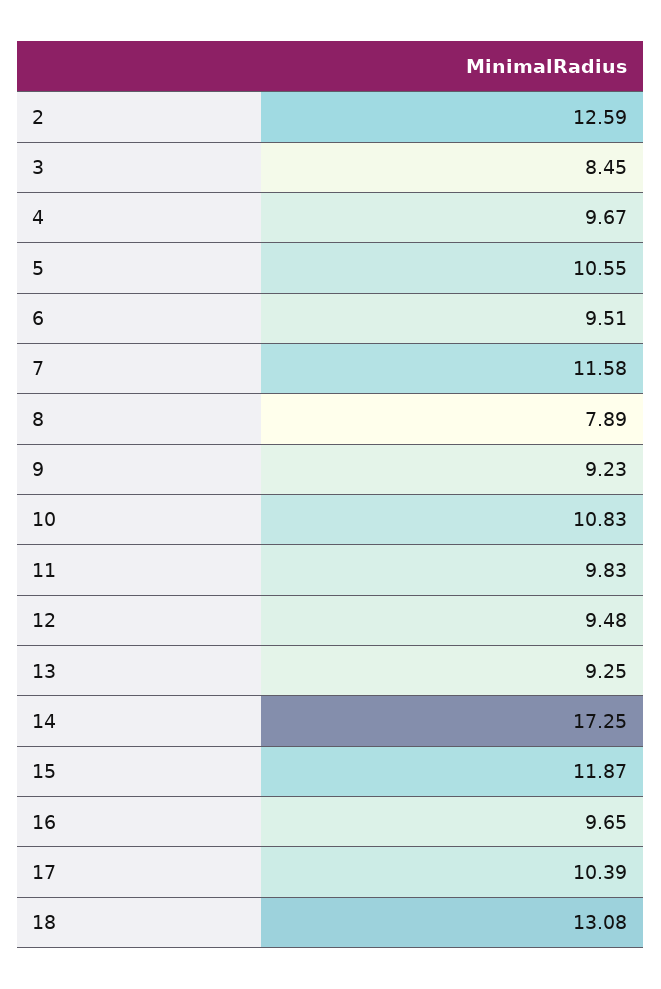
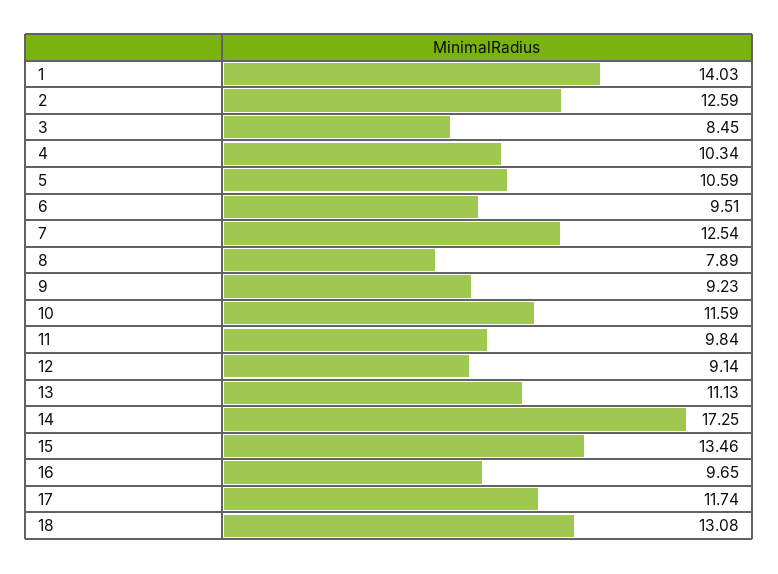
  {
    "2": 12.59,
    "3": 8.45,
-   "4": 9.67,
+   "4": 10.34,
-   "5": 10.55,
+   "5": 10.59,
    "6": 9.51,
-   "7": 11.58,
+   "7": 12.54,
    "8": 7.89,
    "9": 9.23,
-   "10": 10.83,
+   "10": 11.59,
-   "11": 9.83,
+   "11": 9.84,
-   "12": 9.48,
+   "12": 9.14,
-   "13": 9.25,
+   "13": 11.13,
    "14": 17.25,
-   "15": 11.87,
+   "15": 13.46,
    "16": 9.65,
-   "17": 10.39,
+   "17": 11.74,
-   "18": 13.08
+   "18": 13.08,
+   "1": 14.03
  }

